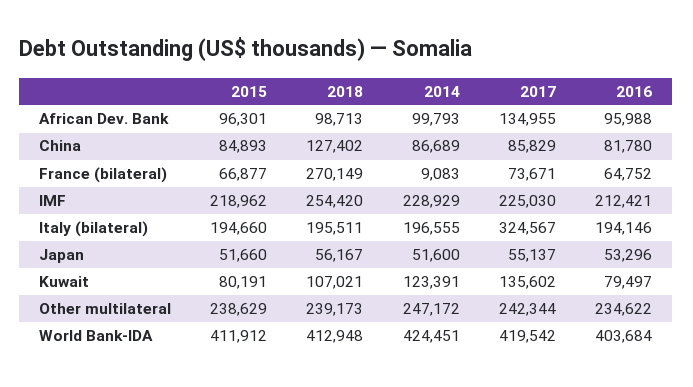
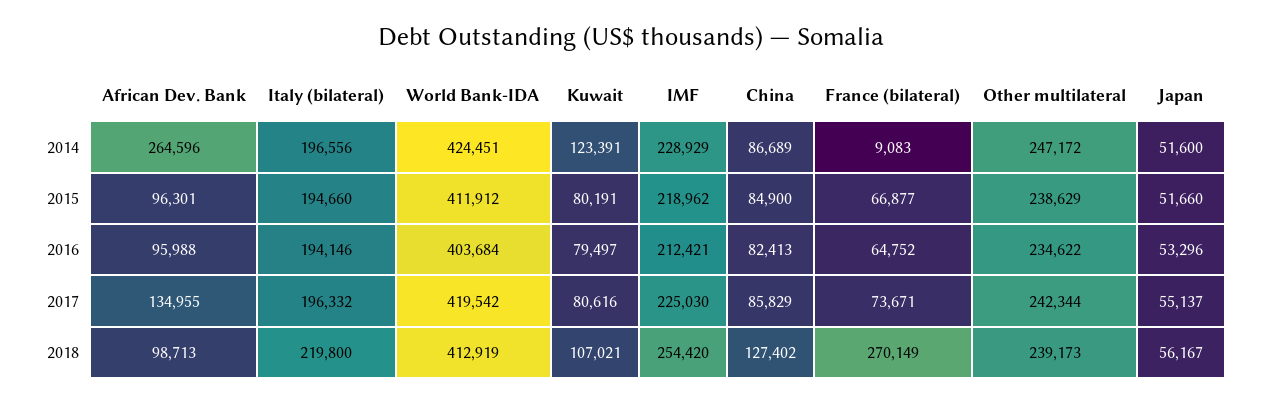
  {
    "2015": {
      "African Dev. Bank": 96301,
-     "China": 84893,
+     "China": 84900,
      "France (bilateral)": 66877,
      "IMF": 218962,
      "Italy (bilateral)": 194660,
      "Japan": 51660,
      "Kuwait": 80191,
      "Other multilateral": 238629,
      "World Bank-IDA": 411912
    },
    "2018": {
      "African Dev. Bank": 98713,
      "China": 127402,
      "France (bilateral)": 270149,
      "IMF": 254420,
-     "Italy (bilateral)": 195511,
+     "Italy (bilateral)": 219800,
      "Japan": 56167,
      "Kuwait": 107021,
      "Other multilateral": 239173,
-     "World Bank-IDA": 412948
+     "World Bank-IDA": 412919
    },
    "2014": {
-     "African Dev. Bank": 99793,
+     "African Dev. Bank": 264596,
      "China": 86689,
      "France (bilateral)": 9083,
      "IMF": 228929,
-     "Italy (bilateral)": 196555,
+     "Italy (bilateral)": 196556,
      "Japan": 51600,
      "Kuwait": 123391,
      "Other multilateral": 247172,
      "World Bank-IDA": 424451
    },
    "2017": {
      "African Dev. Bank": 134955,
      "China": 85829,
      "France (bilateral)": 73671,
      "IMF": 225030,
-     "Italy (bilateral)": 324567,
+     "Italy (bilateral)": 196332,
      "Japan": 55137,
-     "Kuwait": 135602,
+     "Kuwait": 80616,
      "Other multilateral": 242344,
      "World Bank-IDA": 419542
    },
    "2016": {
      "African Dev. Bank": 95988,
-     "China": 81780,
+     "China": 82413,
      "France (bilateral)": 64752,
      "IMF": 212421,
      "Italy (bilateral)": 194146,
      "Japan": 53296,
      "Kuwait": 79497,
      "Other multilateral": 234622,
      "World Bank-IDA": 403684
    }
  }

